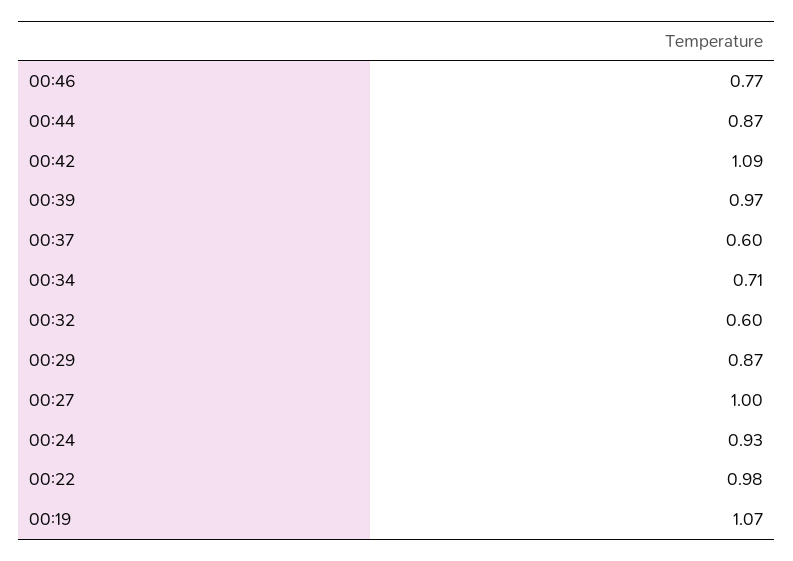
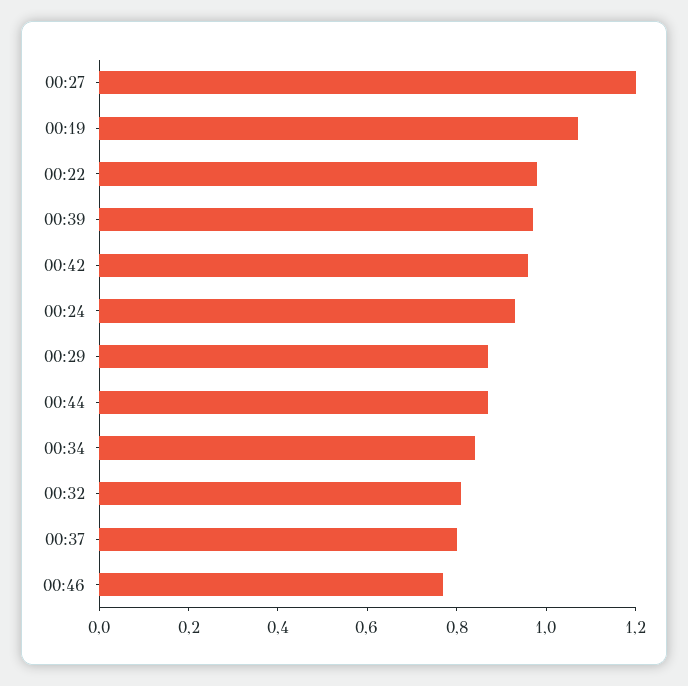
  {
    "00:46": 0.77,
    "00:44": 0.87,
-   "00:42": 1.09,
+   "00:42": 0.95,
    "00:39": 0.97,
-   "00:37": 0.6,
+   "00:37": 0.8,
-   "00:34": 0.71,
+   "00:34": 0.85,
-   "00:32": 0.6,
+   "00:32": 0.8,
    "00:29": 0.87,
-   "00:27": 1,
+   "00:27": 1.2,
    "00:24": 0.93,
    "00:22": 0.98,
    "00:19": 1.07
  }

